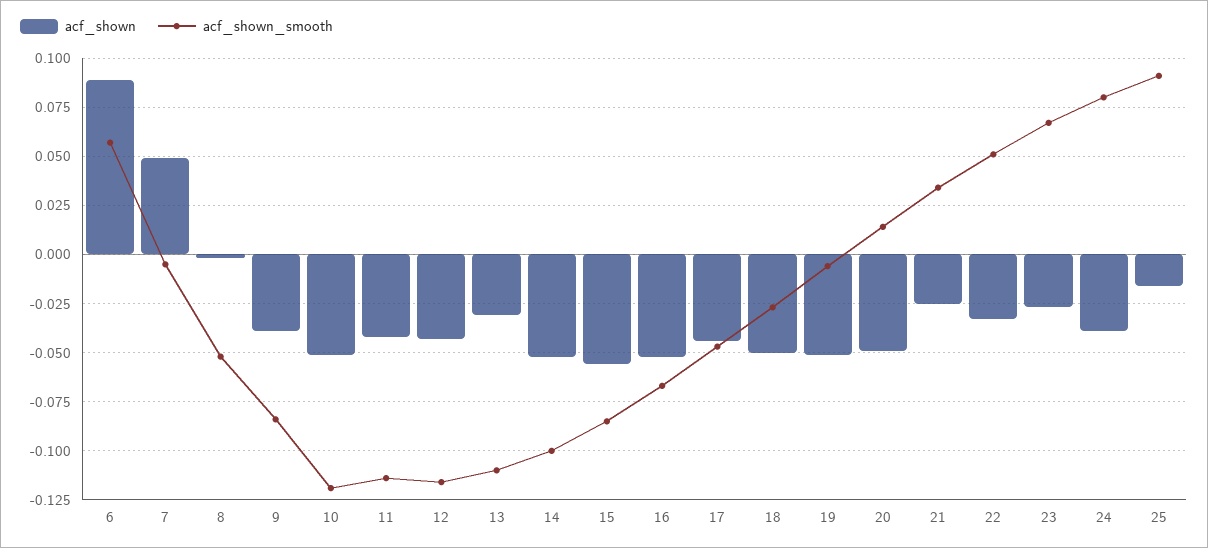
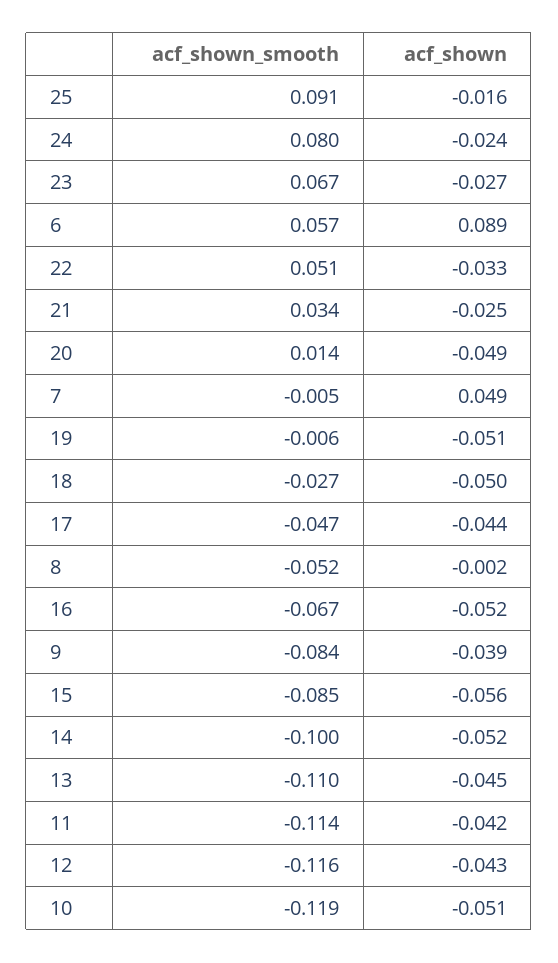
  {
    "acf_shown": {
      "6": 0.089,
      "7": 0.049,
      "8": -0.002,
      "9": -0.039,
      "10": -0.051,
      "11": -0.042,
      "12": -0.043,
-     "13": -0.03,
+     "13": -0.045,
      "14": -0.052,
      "15": -0.056,
      "16": -0.052,
      "17": -0.044,
      "18": -0.05,
      "19": -0.051,
      "20": -0.049,
      "21": -0.025,
      "22": -0.033,
      "23": -0.027,
-     "24": -0.04,
+     "24": -0.024,
      "25": -0.016
    },
    "acf_shown_smooth": {
      "6": 0.057,
      "7": -0.005,
      "8": -0.052,
      "9": -0.084,
      "10": -0.119,
      "11": -0.114,
      "12": -0.116,
      "13": -0.11,
      "14": -0.1,
      "15": -0.085,
      "16": -0.067,
      "17": -0.047,
      "18": -0.027,
      "19": -0.006,
      "20": 0.014,
      "21": 0.034,
      "22": 0.051,
      "23": 0.067,
      "24": 0.08,
      "25": 0.091
    }
  }

